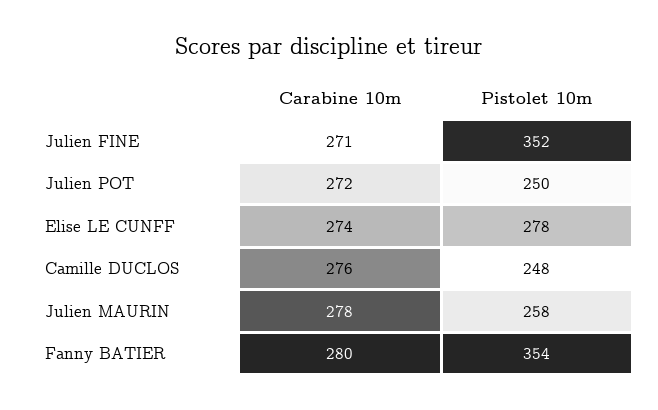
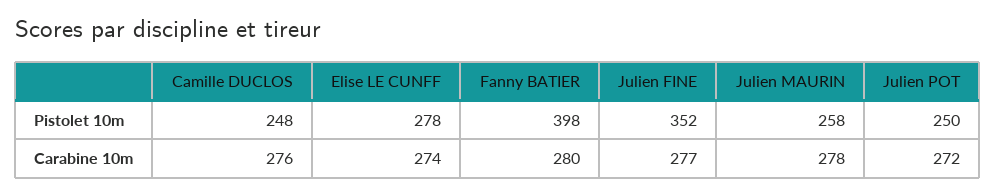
  {
    "Carabine 10m": {
-     "Julien FINE": 271,
+     "Julien FINE": 277,
      "Julien POT": 272,
      "Elise LE CUNFF": 274,
      "Camille DUCLOS": 276,
      "Julien MAURIN": 278,
      "Fanny BATIER": 280
    },
    "Pistolet 10m": {
      "Julien FINE": 352,
      "Julien POT": 250,
      "Elise LE CUNFF": 278,
      "Camille DUCLOS": 248,
      "Julien MAURIN": 258,
-     "Fanny BATIER": 354
+     "Fanny BATIER": 398
    }
  }

